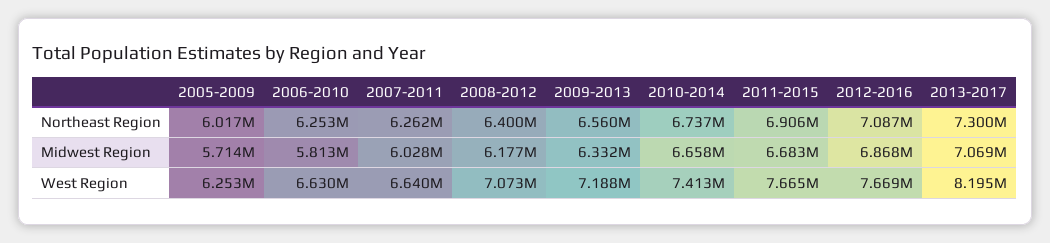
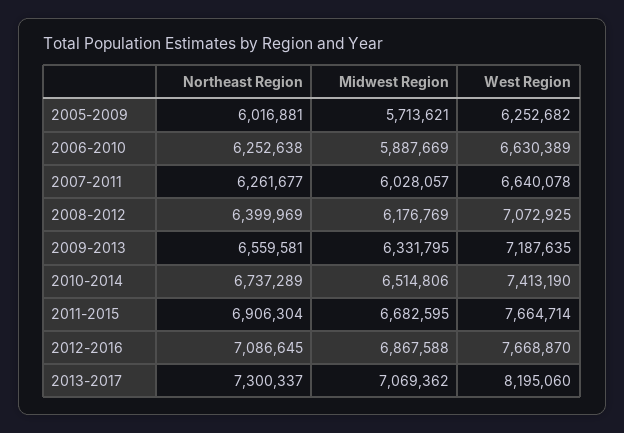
  {
    "2005-2009": {
      "Northeast Region": 6016881,
      "Midwest Region": 5713621,
      "West Region": 6252682
    },
    "2006-2010": {
      "Northeast Region": 6252638,
-     "Midwest Region": 5813000,
+     "Midwest Region": 5887669,
      "West Region": 6630389
    },
    "2007-2011": {
      "Northeast Region": 6261677,
      "Midwest Region": 6028057,
      "West Region": 6640078
    },
    "2008-2012": {
      "Northeast Region": 6399969,
      "Midwest Region": 6176769,
      "West Region": 7072925
    },
    "2009-2013": {
      "Northeast Region": 6559581,
      "Midwest Region": 6331795,
      "West Region": 7187635
    },
    "2010-2014": {
      "Northeast Region": 6737289,
-     "Midwest Region": 6658000,
+     "Midwest Region": 6514806,
      "West Region": 7413190
    },
    "2011-2015": {
      "Northeast Region": 6906304,
      "Midwest Region": 6682595,
      "West Region": 7664714
    },
    "2012-2016": {
      "Northeast Region": 7086645,
      "Midwest Region": 6867588,
      "West Region": 7668870
    },
    "2013-2017": {
      "Northeast Region": 7300337,
      "Midwest Region": 7069362,
      "West Region": 8195060
    }
  }

